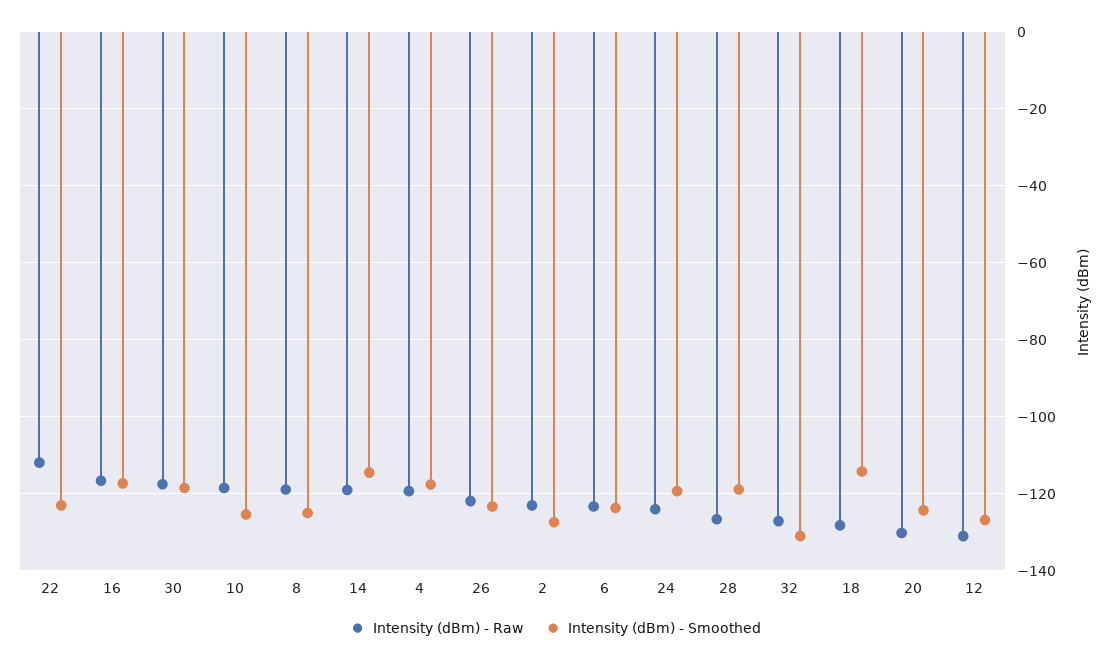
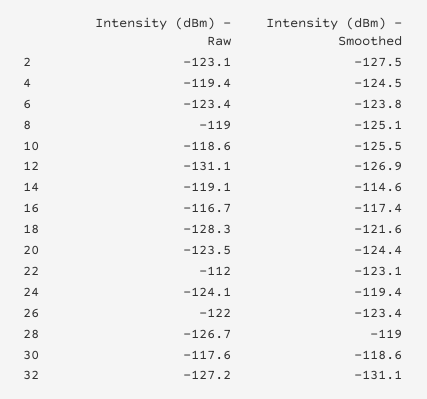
  {
    "Intensity (dBm) - Raw": {
      "22": -112,
      "16": -116.7,
      "30": -117.6,
      "10": -118.6,
      "8": -119,
      "14": -119.1,
      "4": -119.4,
      "26": -122,
      "2": -123.1,
      "6": -123.4,
      "24": -124.1,
      "28": -126.7,
      "32": -127.2,
      "18": -128.3,
-     "20": -130,
+     "20": -123.5,
      "12": -131.1
    },
    "Intensity (dBm) - Smoothed": {
      "22": -123.1,
      "16": -117.4,
      "30": -118.6,
      "10": -125.5,
      "8": -125.1,
      "14": -114.6,
-     "4": -118,
+     "4": -124.5,
      "26": -123.4,
      "2": -127.5,
      "6": -123.8,
      "24": -119.4,
      "28": -119,
      "32": -131.1,
-     "18": -114,
+     "18": -121.6,
      "20": -124.4,
      "12": -126.9
    }
  }

